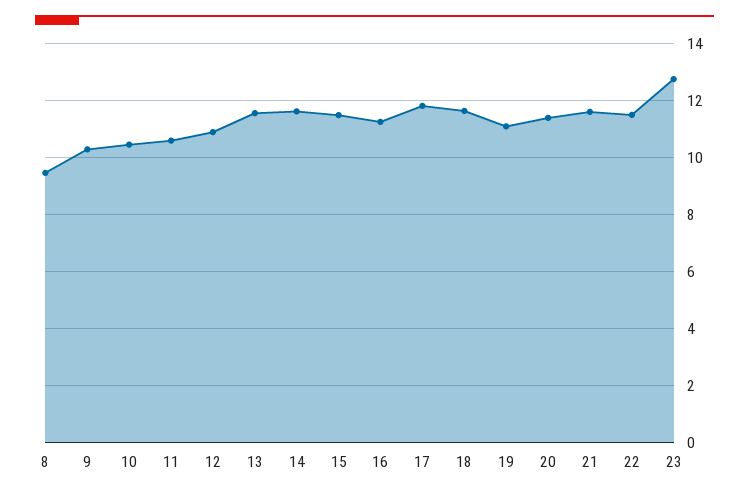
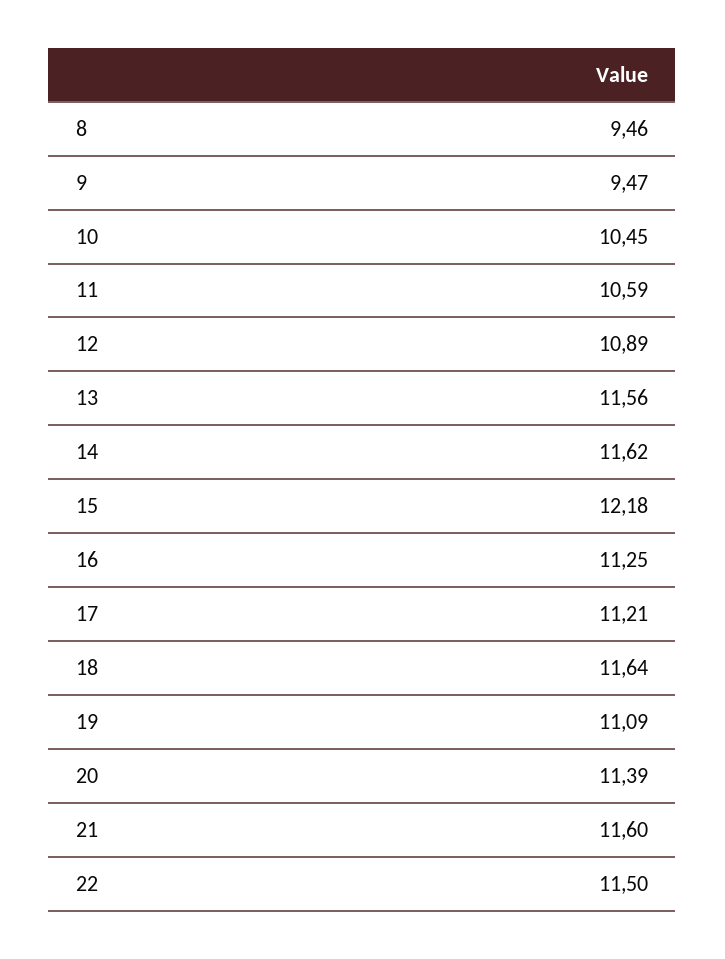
  {
    "8": 9.46,
-   "9": 10.25,
+   "9": 9.47,
    "10": 10.45,
    "11": 10.59,
    "12": 10.89,
    "13": 11.56,
    "14": 11.62,
-   "15": 11.5,
+   "15": 12.18,
    "16": 11.25,
-   "17": 11.75,
+   "17": 11.21,
    "18": 11.64,
    "19": 11.09,
    "20": 11.39,
    "21": 11.6,
-   "22": 11.5,
+   "22": 11.5
-   "23": 12.75
  }

